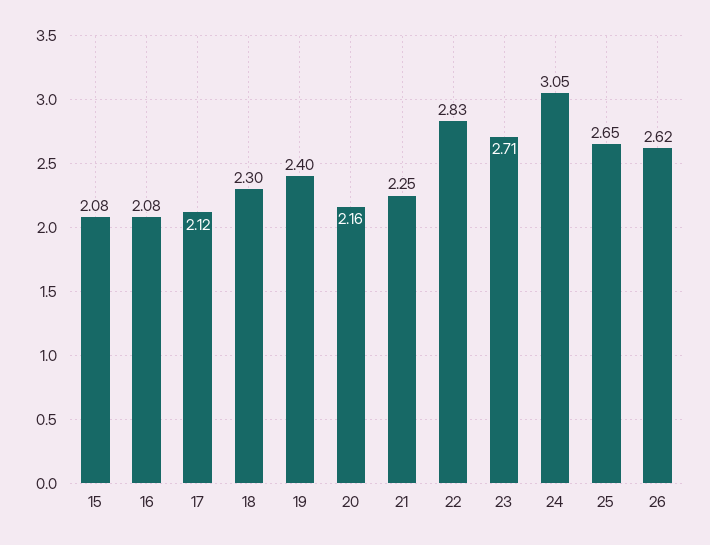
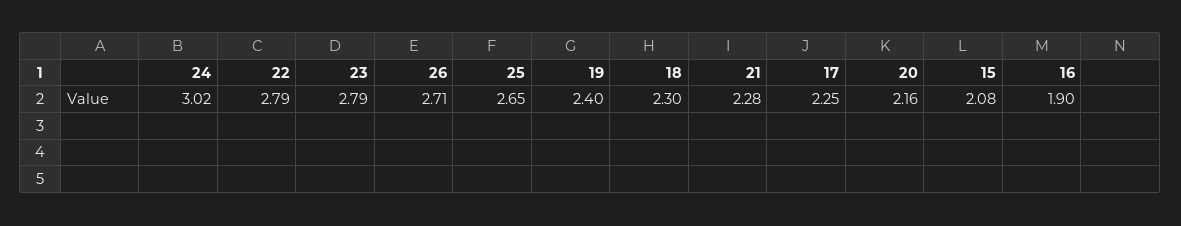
  {
    "15": 2.08,
-   "16": 2.08,
+   "16": 1.9,
-   "17": 2.12,
+   "17": 2.25,
    "18": 2.3,
    "19": 2.4,
    "20": 2.16,
-   "21": 2.25,
+   "21": 2.28,
-   "22": 2.83,
+   "22": 2.79,
-   "23": 2.71,
+   "23": 2.79,
-   "24": 3.05,
+   "24": 3.02,
    "25": 2.65,
-   "26": 2.62
+   "26": 2.71
  }

